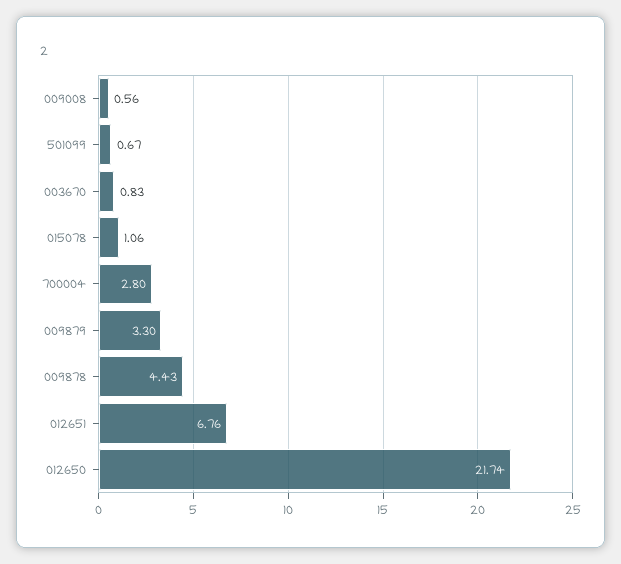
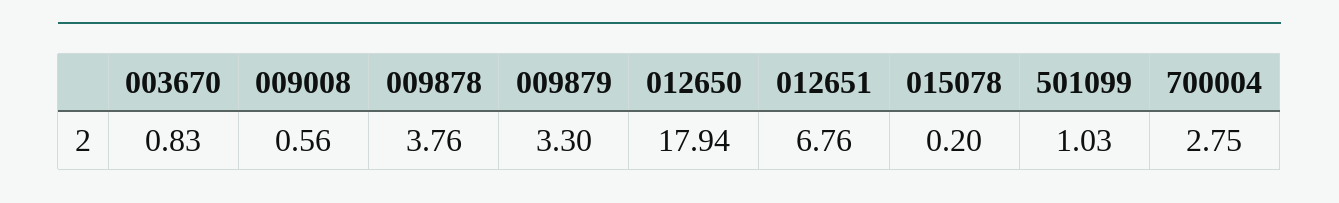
  {
    "009008": 0.56,
-   "501099": 0.67,
+   "501099": 1.03,
    "003670": 0.83,
-   "015078": 1.06,
+   "015078": 0.2,
-   "700004": 2.8,
+   "700004": 2.75,
    "009879": 3.3,
-   "009878": 4.43,
+   "009878": 3.76,
    "012651": 6.76,
-   "012650": 21.74
+   "012650": 17.94
  }

